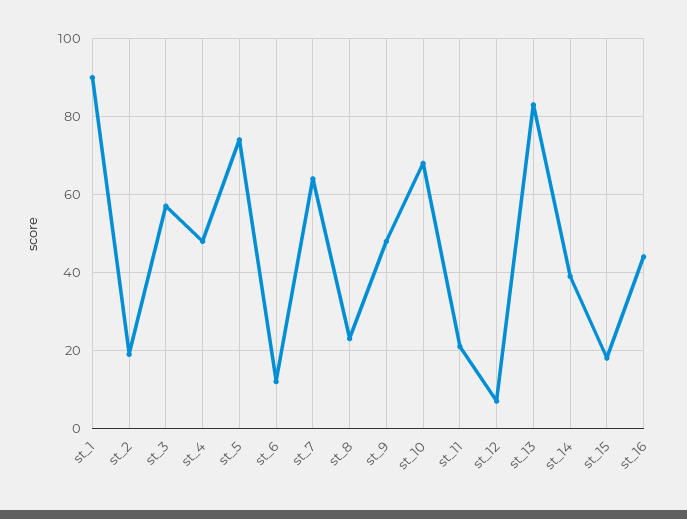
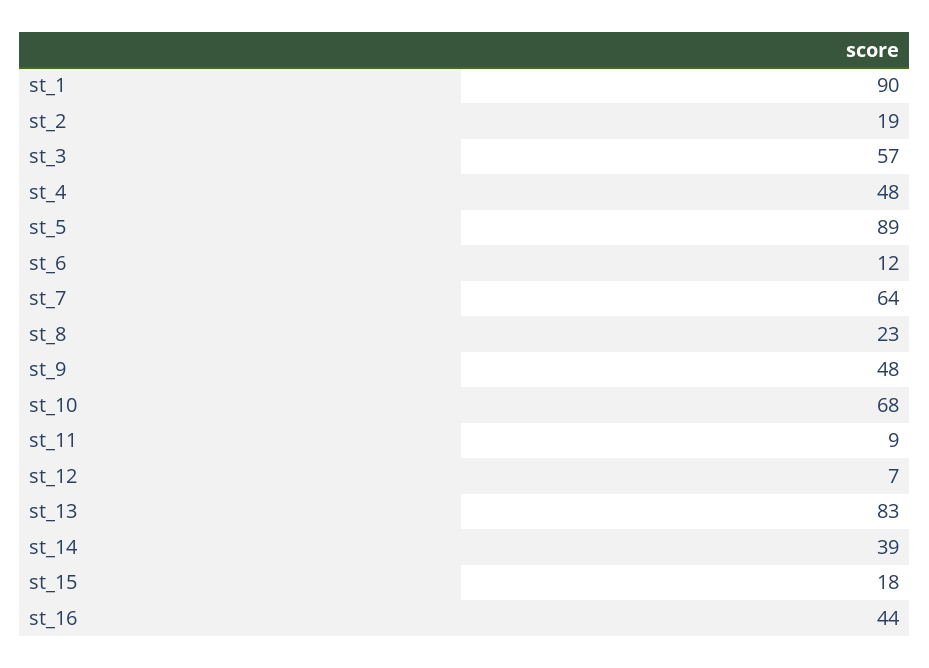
  {
    "st_1": 90,
    "st_2": 19,
    "st_3": 57,
    "st_4": 48,
-   "st_5": 75,
+   "st_5": 89,
    "st_6": 12,
    "st_7": 64,
    "st_8": 23,
    "st_9": 48,
    "st_10": 68,
-   "st_11": 20,
+   "st_11": 9,
    "st_12": 7,
    "st_13": 83,
    "st_14": 39,
    "st_15": 18,
    "st_16": 44
  }

